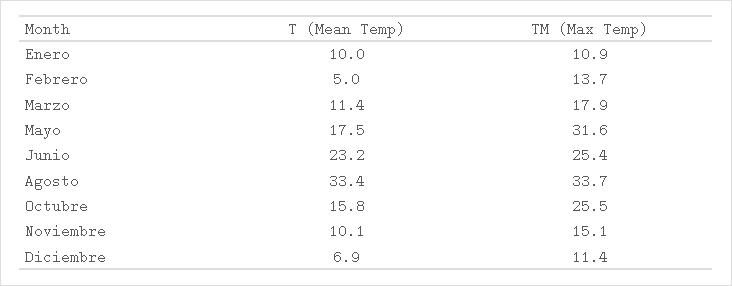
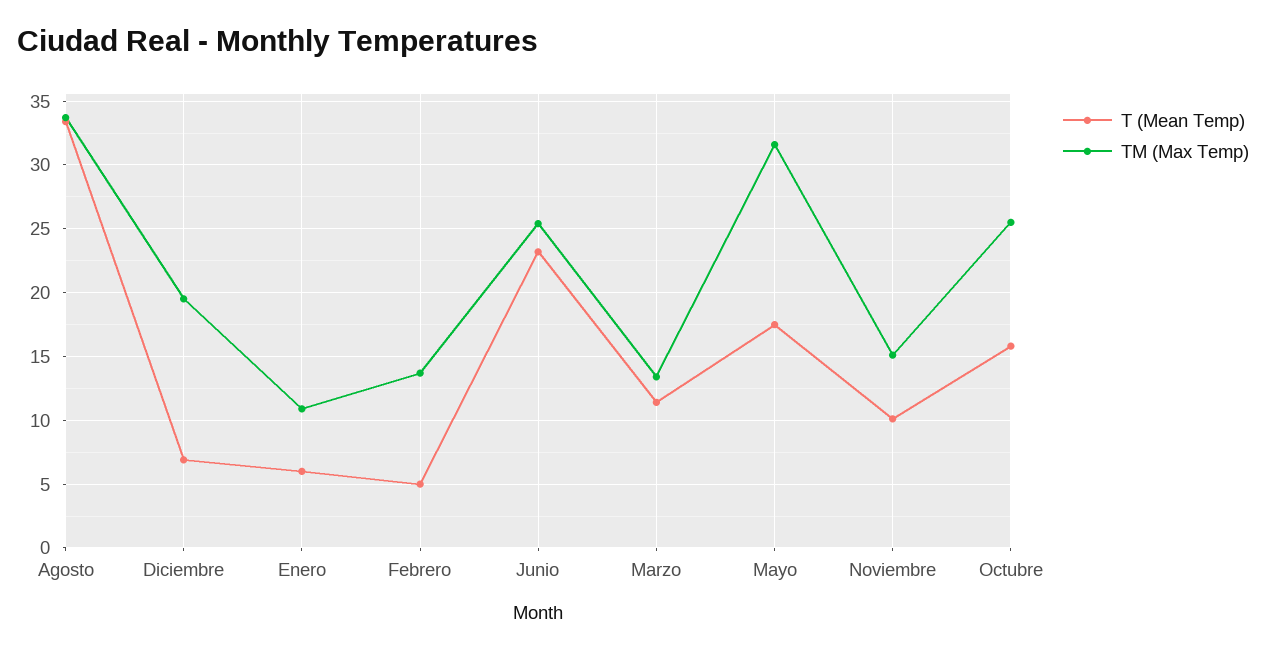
  {
    "T (Mean Temp)": {
-     "Enero": 10,
+     "Enero": 6,
      "Febrero": 5,
      "Marzo": 11.4,
      "Mayo": 17.5,
      "Junio": 23.2,
      "Agosto": 33.4,
      "Octubre": 15.8,
      "Noviembre": 10.1,
      "Diciembre": 6.9
    },
    "TM (Max Temp)": {
      "Enero": 10.9,
      "Febrero": 13.7,
-     "Marzo": 17.9,
+     "Marzo": 13.5,
      "Mayo": 31.6,
      "Junio": 25.4,
      "Agosto": 33.7,
      "Octubre": 25.5,
      "Noviembre": 15.1,
-     "Diciembre": 11.4
+     "Diciembre": 19.5
    }
  }

